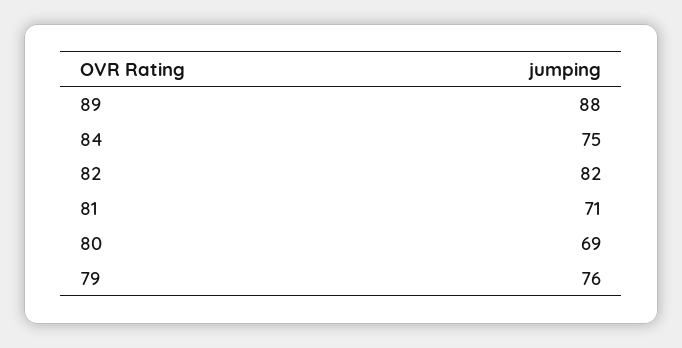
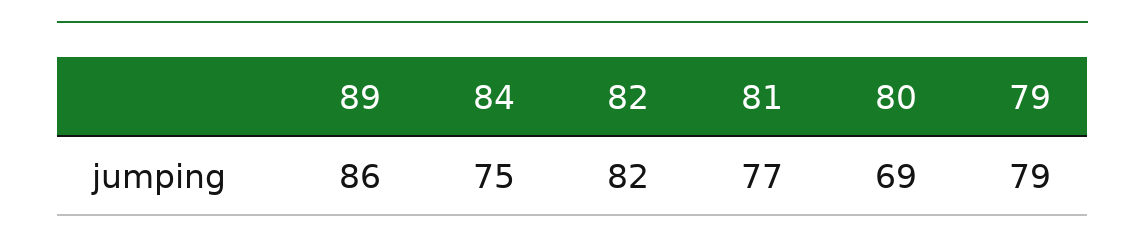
  {
-   "89": 88,
+   "89": 86,
    "84": 75,
    "82": 82,
-   "81": 71,
+   "81": 77,
    "80": 69,
-   "79": 76
+   "79": 79
  }

